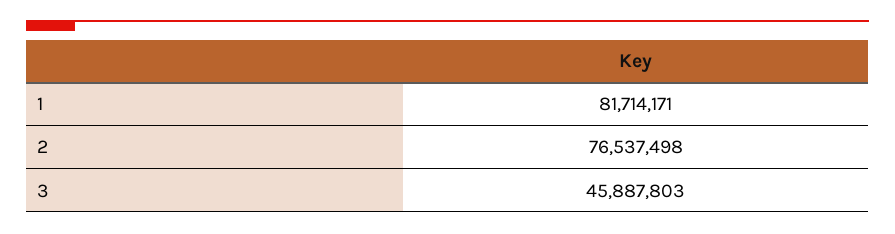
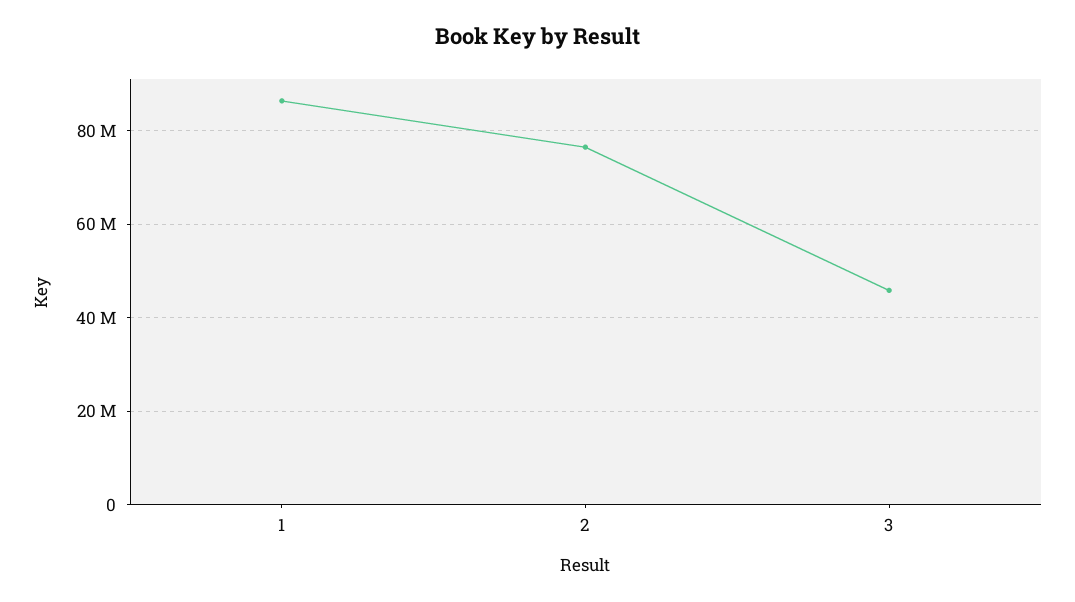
  {
-   "1": 81714171,
+   "1": 86000000,
    "2": 76537498,
    "3": 45887803
  }

